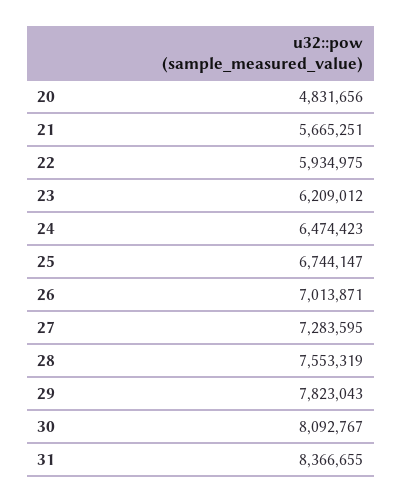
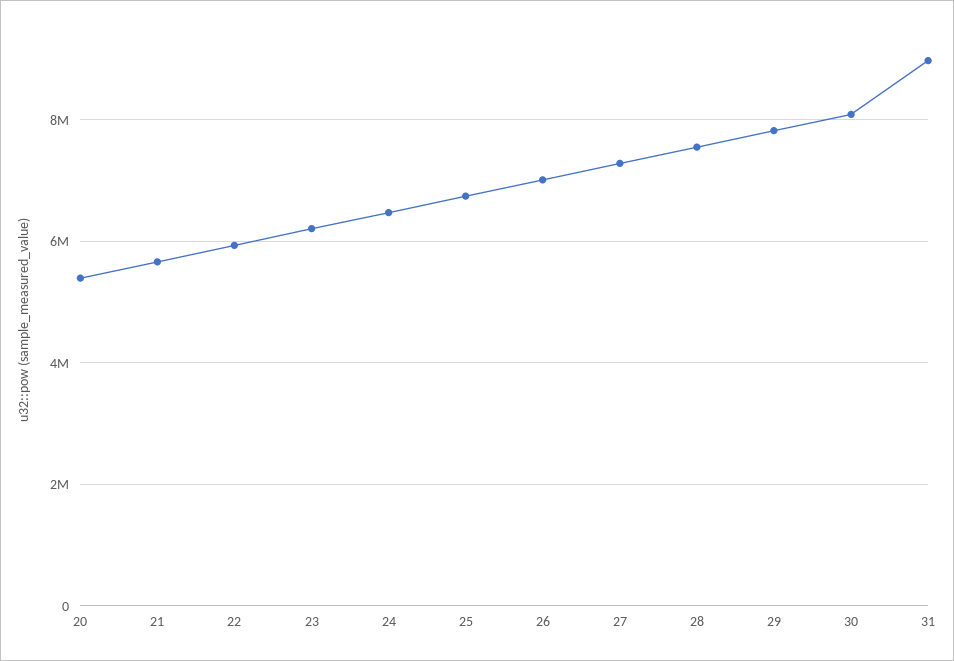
  {
-   "20": 4831656,
+   "20": 5400000,
    "21": 5665251,
    "22": 5934975,
    "23": 6209012,
    "24": 6474423,
    "25": 6744147,
    "26": 7013871,
    "27": 7283595,
    "28": 7553319,
    "29": 7823043,
    "30": 8092767,
-   "31": 8366655
+   "31": 9000000
  }

